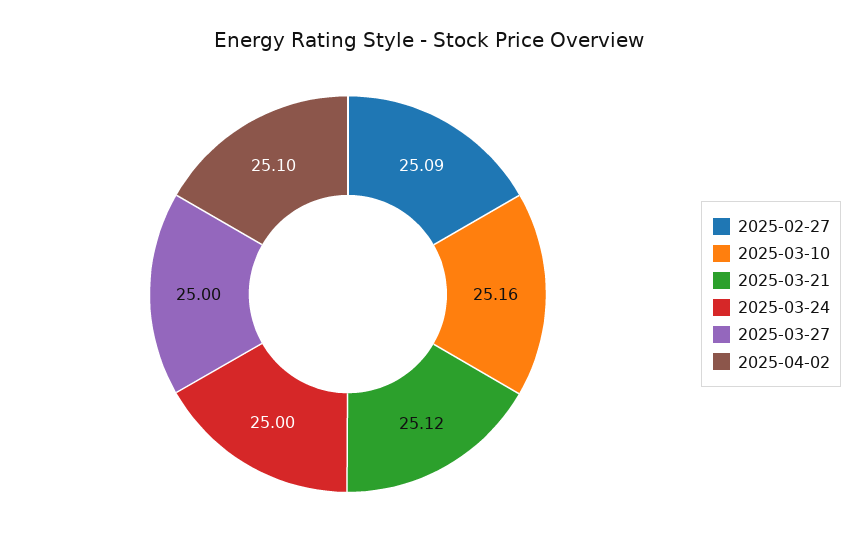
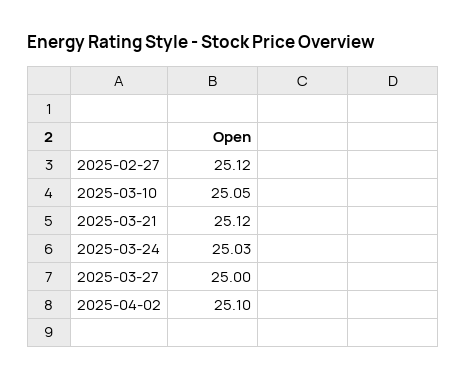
  {
-   "2025-02-27": 25.09,
+   "2025-02-27": 25.12,
-   "2025-03-10": 25.16,
+   "2025-03-10": 25.05,
    "2025-03-21": 25.12,
-   "2025-03-24": 25,
+   "2025-03-24": 25.03,
    "2025-03-27": 25,
    "2025-04-02": 25.1
  }

